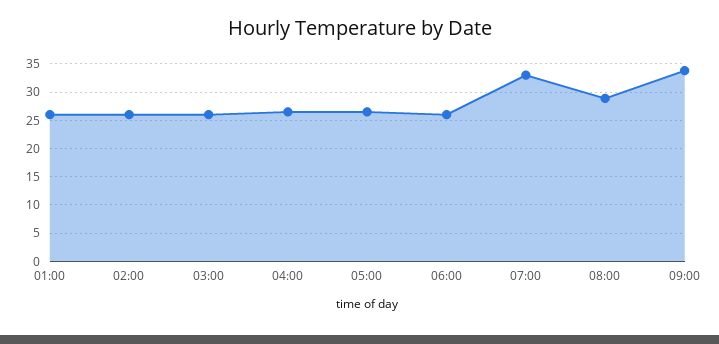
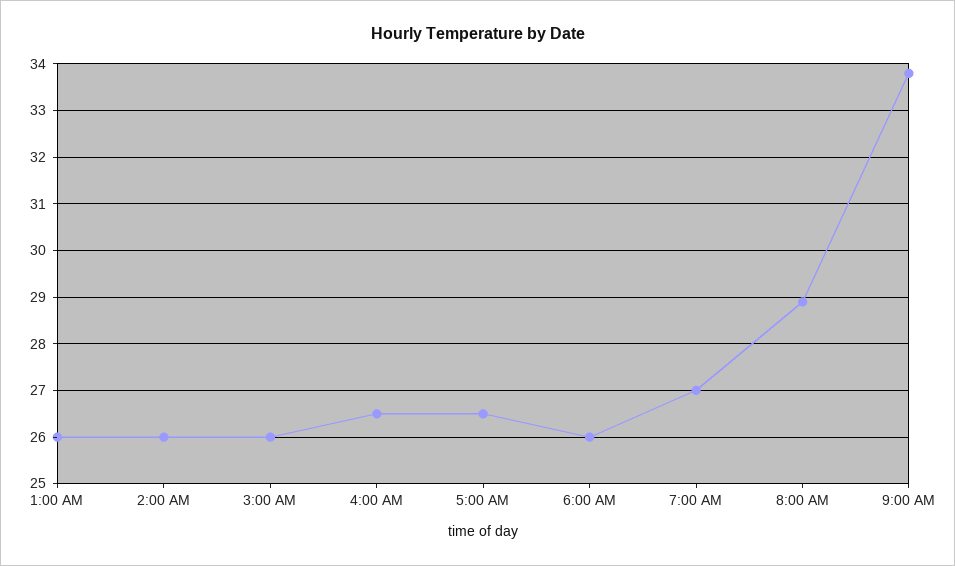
  {
    "01:00": 26,
    "02:00": 26,
    "03:00": 26,
    "04:00": 26.5,
    "05:00": 26.5,
    "06:00": 26,
-   "07:00": 32.5,
+   "07:00": 27,
    "08:00": 29,
    "09:00": 34
  }

